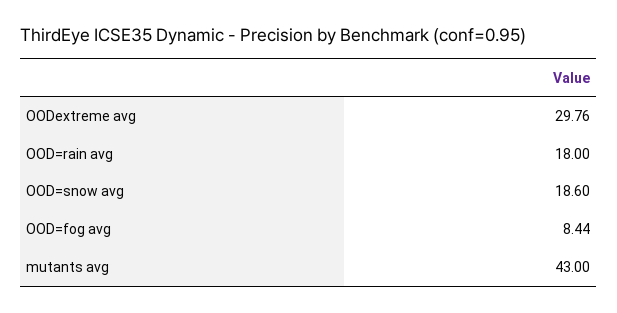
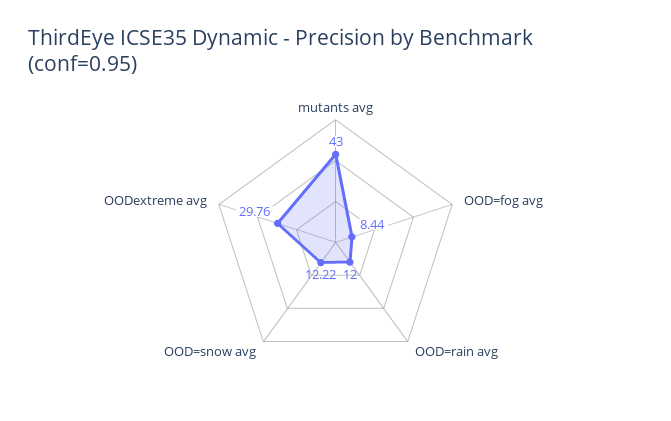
  {
    "OODextreme avg": 29.76,
-   "OOD=rain avg": 18,
+   "OOD=rain avg": 12,
-   "OOD=snow avg": 18.6,
+   "OOD=snow avg": 12.22,
    "OOD=fog avg": 8.44,
    "mutants avg": 43
  }

